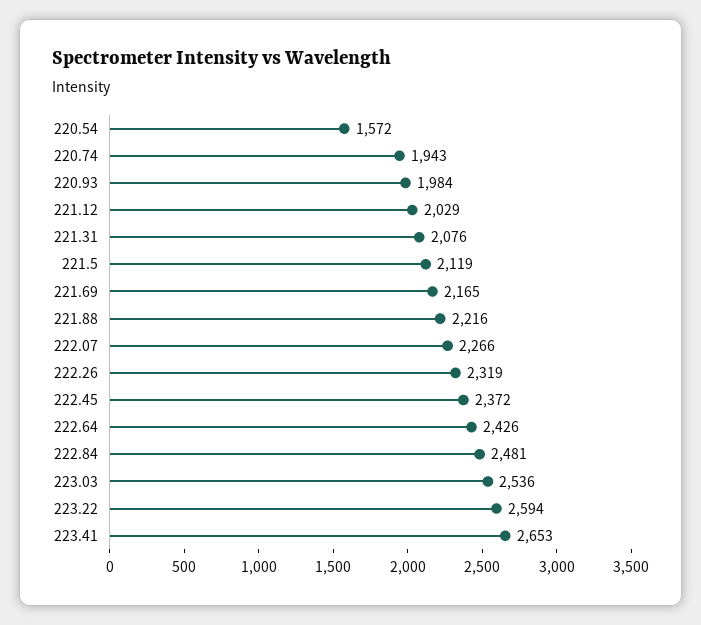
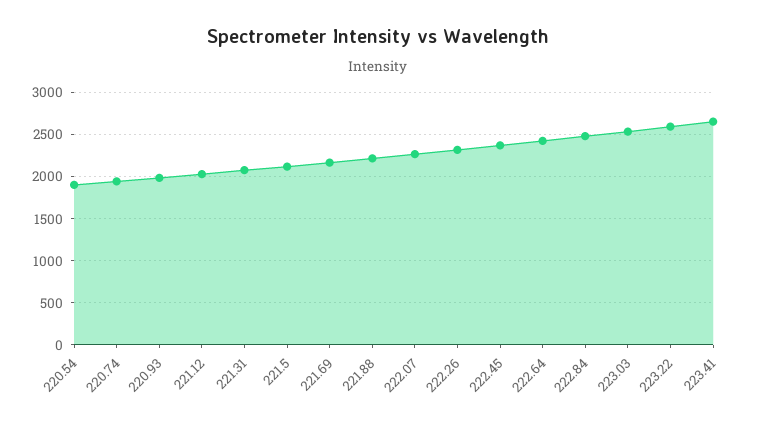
  {
-   "220.54": 1572,
+   "220.54": 1900,
    "220.74": 1943,
    "220.93": 1984,
    "221.12": 2029,
    "221.31": 2076,
    "221.5": 2119,
    "221.69": 2165,
    "221.88": 2216,
    "222.07": 2266,
    "222.26": 2319,
    "222.45": 2372,
    "222.64": 2426,
    "222.84": 2481,
    "223.03": 2536,
    "223.22": 2594,
    "223.41": 2653
  }

